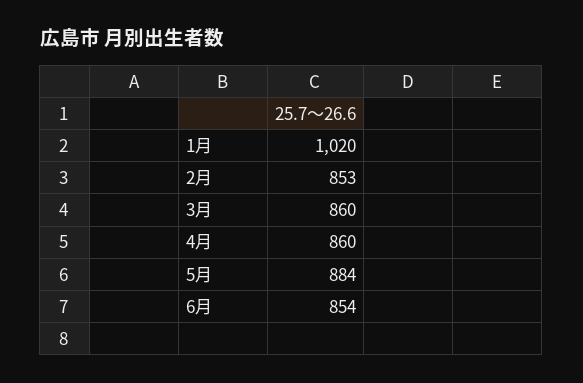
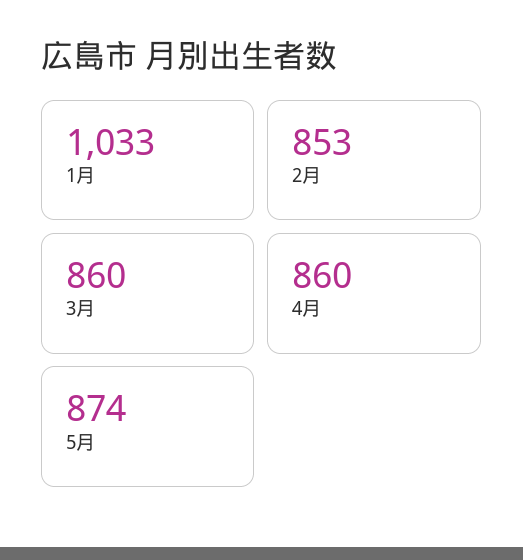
  {
-   "1月": 1020,
+   "1月": 1033,
    "2月": 853,
    "3月": 860,
    "4月": 860,
-   "5月": 884,
+   "5月": 874
-   "6月": 854
  }

